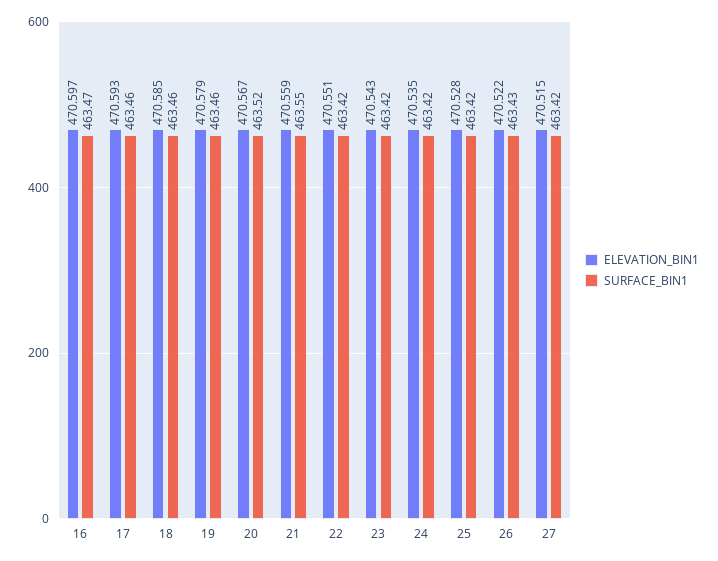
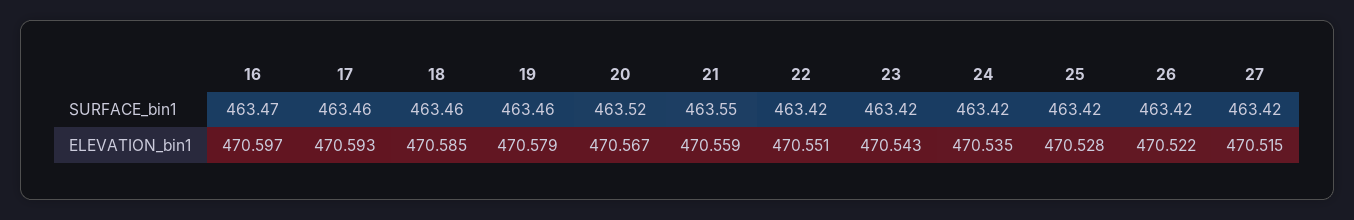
  {
    "ELEVATION_BIN1": {
      "16": 470.597,
      "17": 470.593,
      "18": 470.585,
      "19": 470.579,
      "20": 470.567,
      "21": 470.559,
      "22": 470.551,
      "23": 470.543,
      "24": 470.535,
      "25": 470.528,
      "26": 470.522,
      "27": 470.515
    },
    "SURFACE_BIN1": {
      "16": 463.47,
      "17": 463.46,
      "18": 463.46,
      "19": 463.46,
      "20": 463.52,
      "21": 463.55,
      "22": 463.42,
      "23": 463.42,
      "24": 463.42,
      "25": 463.42,
-     "26": 463.43,
+     "26": 463.42,
      "27": 463.42
    }
  }

